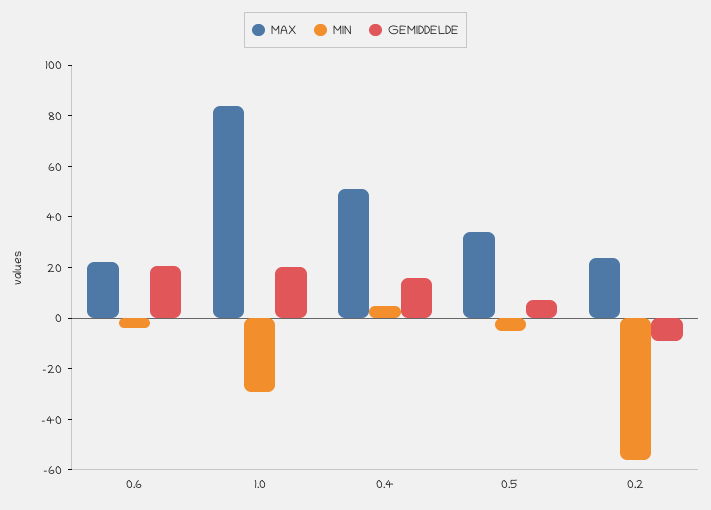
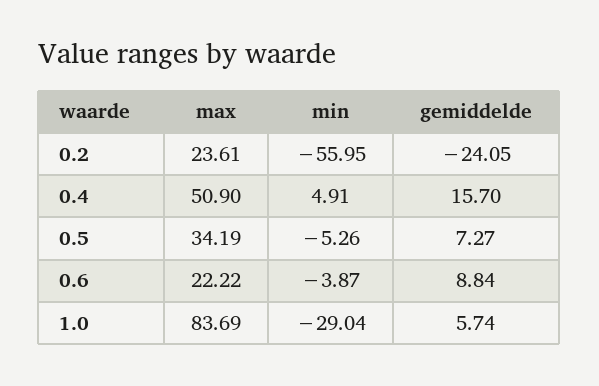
  {
    "MAX": {
      "0.6": 22.22,
      "1.0": 83.69,
      "0.4": 50.9,
      "0.5": 34.19,
      "0.2": 23.61
    },
    "MIN": {
      "0.6": -3.87,
      "1.0": -29.04,
      "0.4": 4.91,
      "0.5": -5.26,
      "0.2": -55.95
    },
    "GEMIDDELDE": {
-     "0.6": 20,
+     "0.6": 8.84,
-     "1.0": 20,
+     "1.0": 5.74,
      "0.4": 15.7,
      "0.5": 7.27,
-     "0.2": -10
+     "0.2": -24.05
    }
  }

